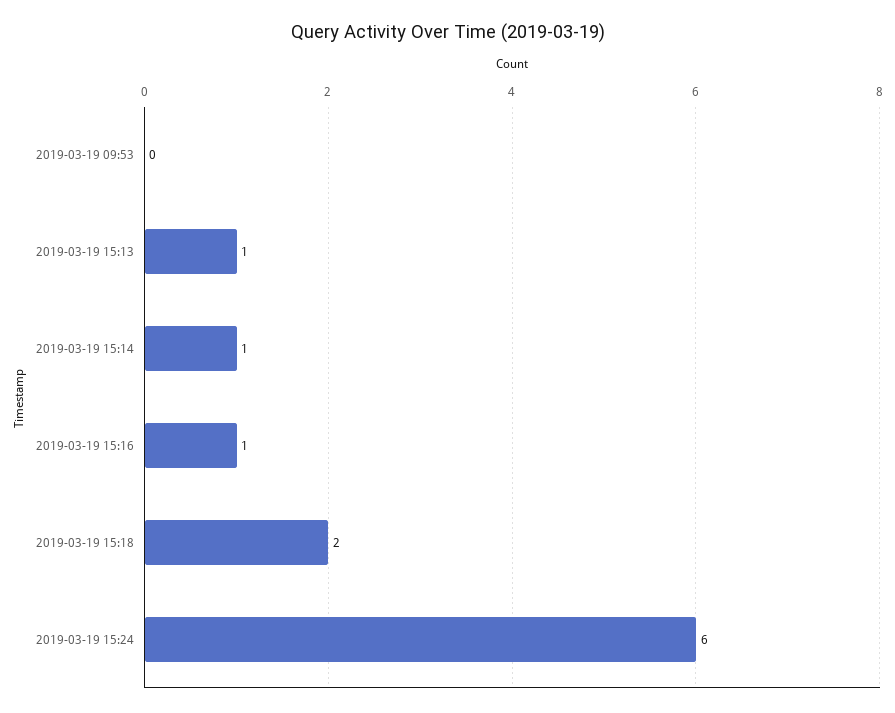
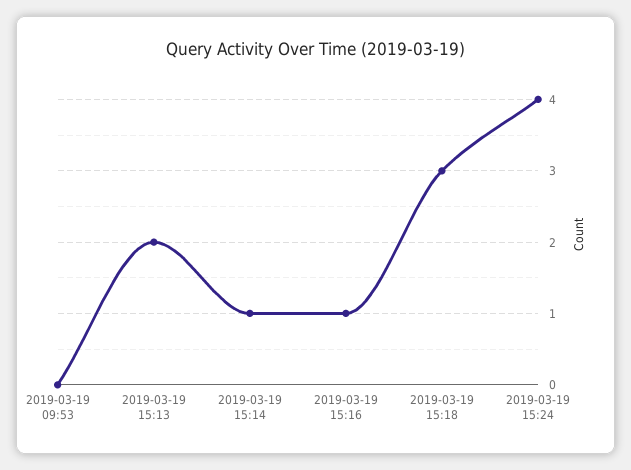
  {
    "2019-03-19 09:53": 0,
-   "2019-03-19 15:13": 1,
+   "2019-03-19 15:13": 2,
    "2019-03-19 15:14": 1,
    "2019-03-19 15:16": 1,
-   "2019-03-19 15:18": 2,
+   "2019-03-19 15:18": 3,
-   "2019-03-19 15:24": 6
+   "2019-03-19 15:24": 4
  }

